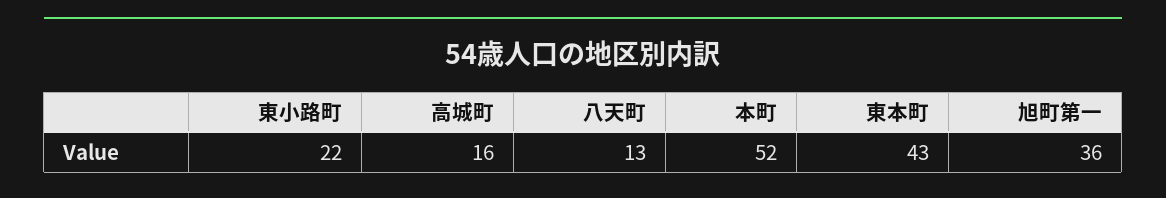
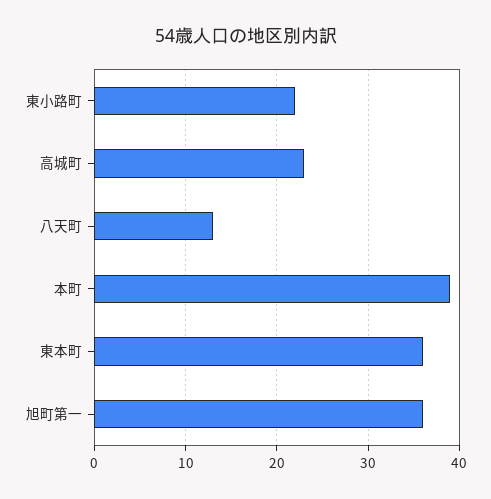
  {
    "東小路町": 22,
-   "高城町": 16,
+   "高城町": 23,
    "八天町": 13,
-   "本町": 52,
+   "本町": 39,
-   "東本町": 43,
+   "東本町": 36,
    "旭町第一": 36
  }

